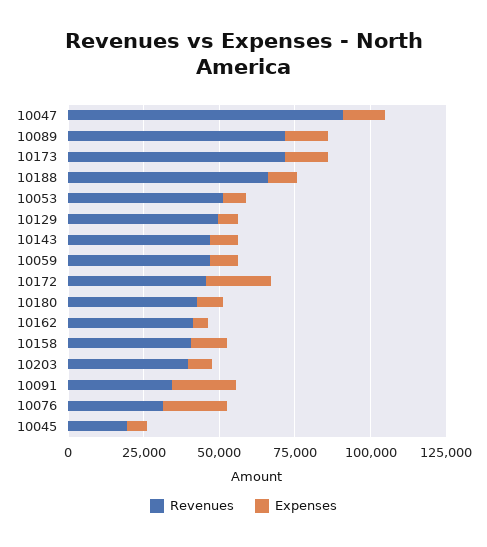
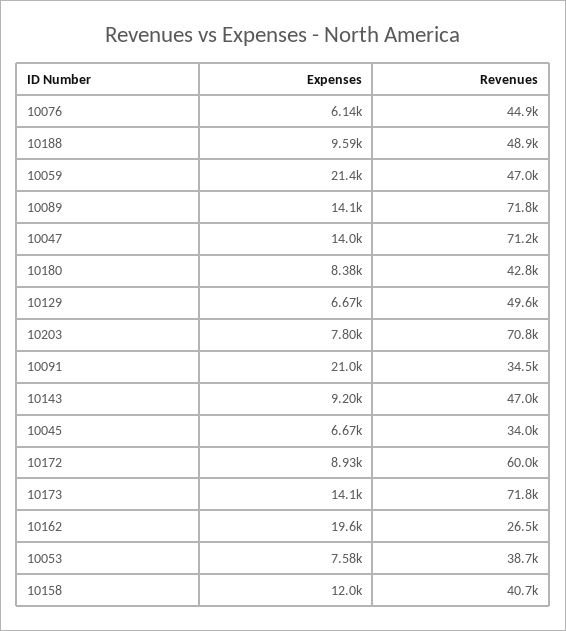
  {
    "Revenues": {
-     "10047": 90000,
+     "10047": 71200,
      "10089": 71800,
      "10173": 71800,
-     "10188": 65000,
+     "10188": 48900,
-     "10053": 50000,
+     "10053": 38700,
      "10129": 49600,
      "10143": 47000,
      "10059": 47000,
-     "10172": 45000,
+     "10172": 60000,
      "10180": 42800,
-     "10162": 40000,
+     "10162": 26500,
      "10158": 40700,
-     "10203": 40000,
+     "10203": 70800,
      "10091": 34500,
-     "10076": 30000,
+     "10076": 44900,
-     "10045": 20000
+     "10045": 34000
    },
    "Expenses": {
      "10047": 14000,
      "10089": 14100,
      "10173": 14100,
      "10188": 9590,
      "10053": 7580,
      "10129": 6670,
      "10143": 9200,
-     "10059": 10000,
+     "10059": 21400,
-     "10172": 20000,
+     "10172": 8930,
      "10180": 8380,
-     "10162": 5000,
+     "10162": 19600,
      "10158": 12000,
      "10203": 7800,
      "10091": 21000,
-     "10076": 20000,
+     "10076": 6140,
      "10045": 6670
    }
  }

